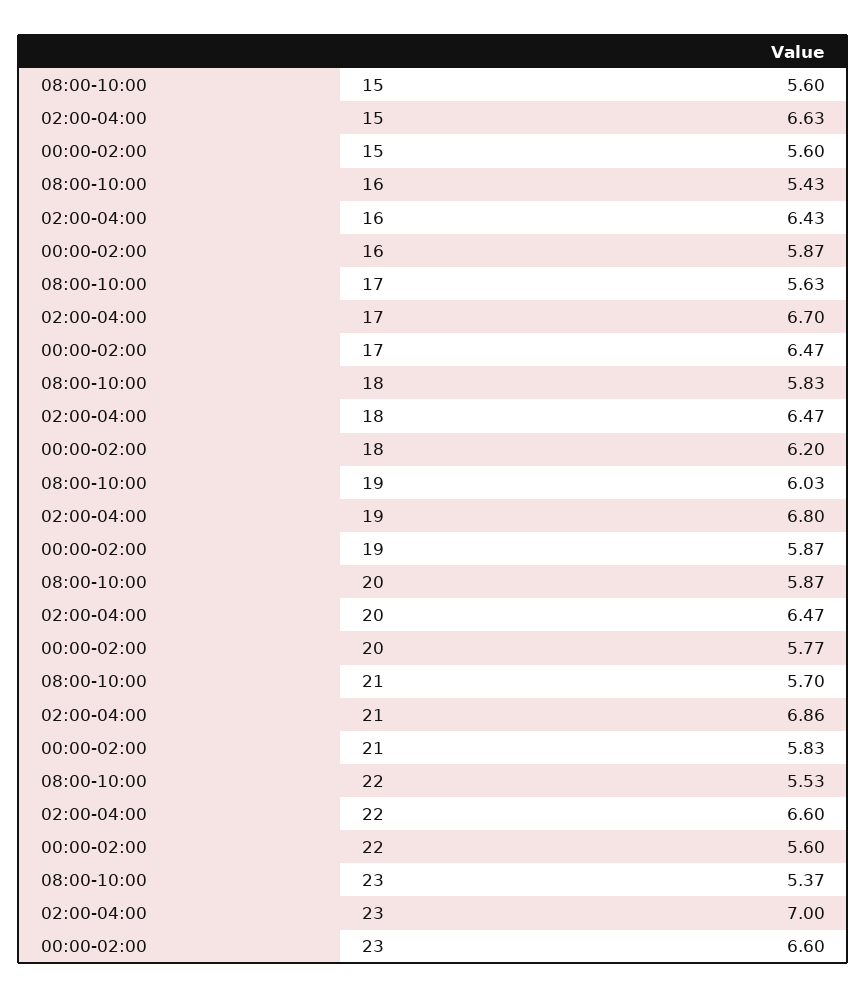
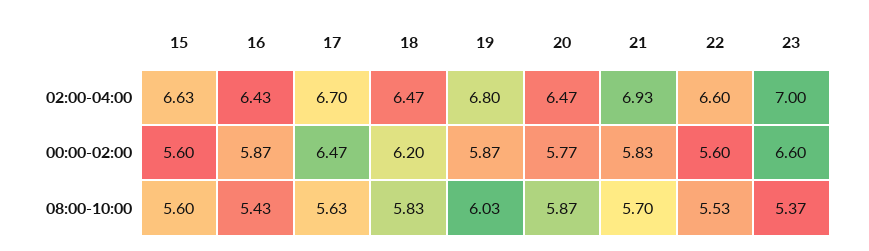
  {
    "08:00-10:00": {
      "15": 5.6,
      "16": 5.43,
      "17": 5.63,
      "18": 5.83,
      "19": 6.03,
      "20": 5.87,
      "21": 5.7,
      "22": 5.53,
      "23": 5.37
    },
    "02:00-04:00": {
      "15": 6.63,
      "16": 6.43,
      "17": 6.7,
      "18": 6.47,
      "19": 6.8,
      "20": 6.47,
-     "21": 6.86,
+     "21": 6.93,
      "22": 6.6,
      "23": 7
    },
    "00:00-02:00": {
      "15": 5.6,
      "16": 5.87,
      "17": 6.47,
      "18": 6.2,
      "19": 5.87,
      "20": 5.77,
      "21": 5.83,
      "22": 5.6,
      "23": 6.6
    }
  }

